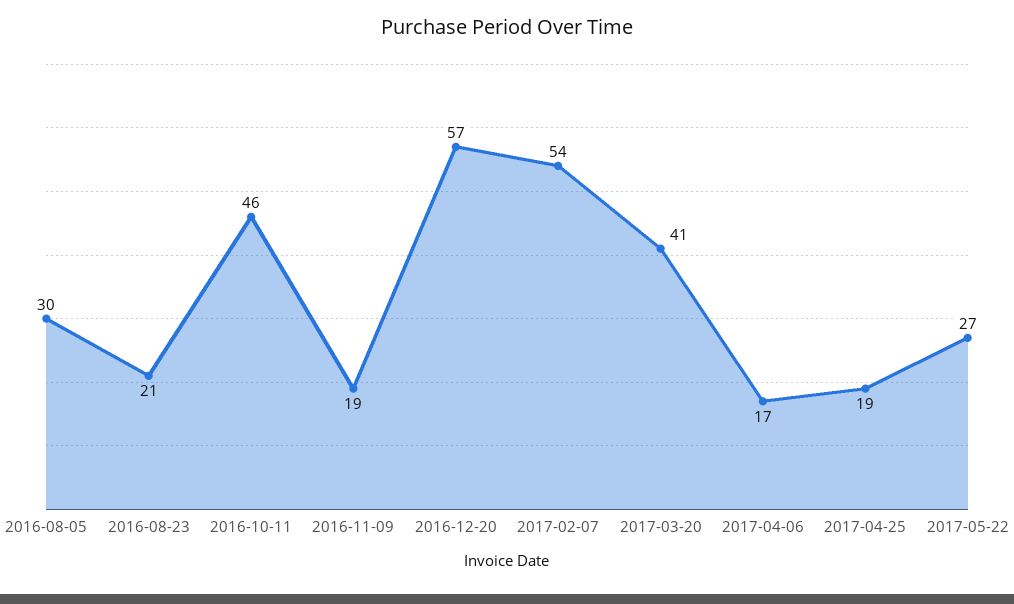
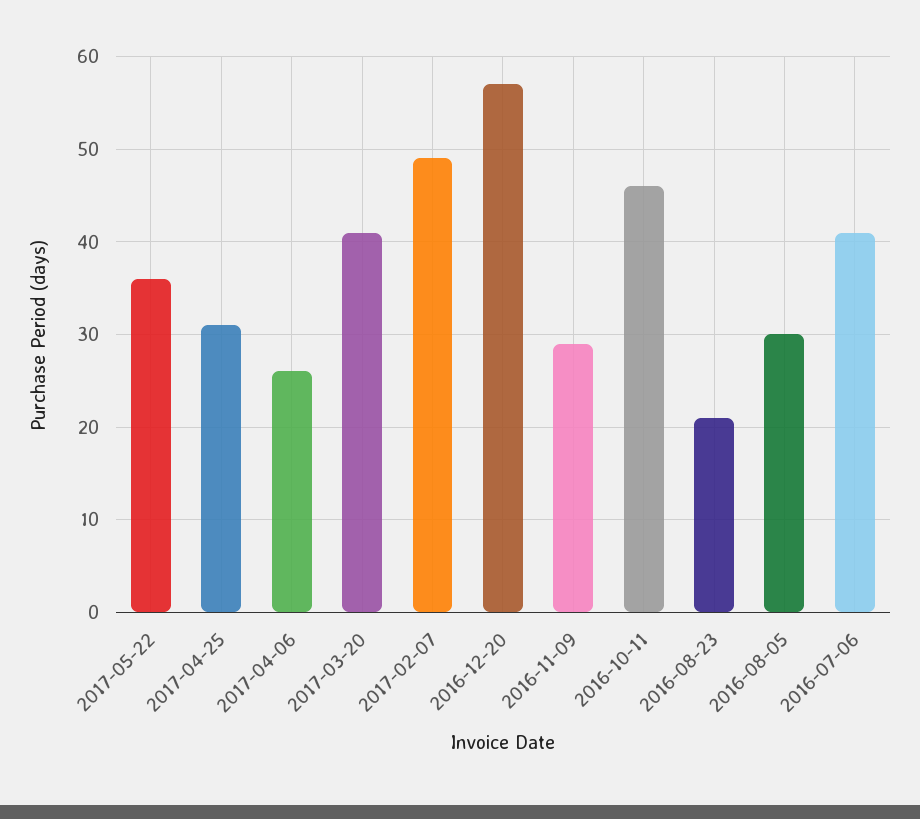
  {
    "2016-08-05": 30,
    "2016-08-23": 21,
    "2016-10-11": 46,
-   "2016-11-09": 19,
+   "2016-11-09": 29,
    "2016-12-20": 57,
-   "2017-02-07": 54,
+   "2017-02-07": 49,
    "2017-03-20": 41,
-   "2017-04-06": 17,
+   "2017-04-06": 26,
-   "2017-04-25": 19,
+   "2017-04-25": 31,
-   "2017-05-22": 27
+   "2017-05-22": 36,
+   "2016-07-06": 41
  }

